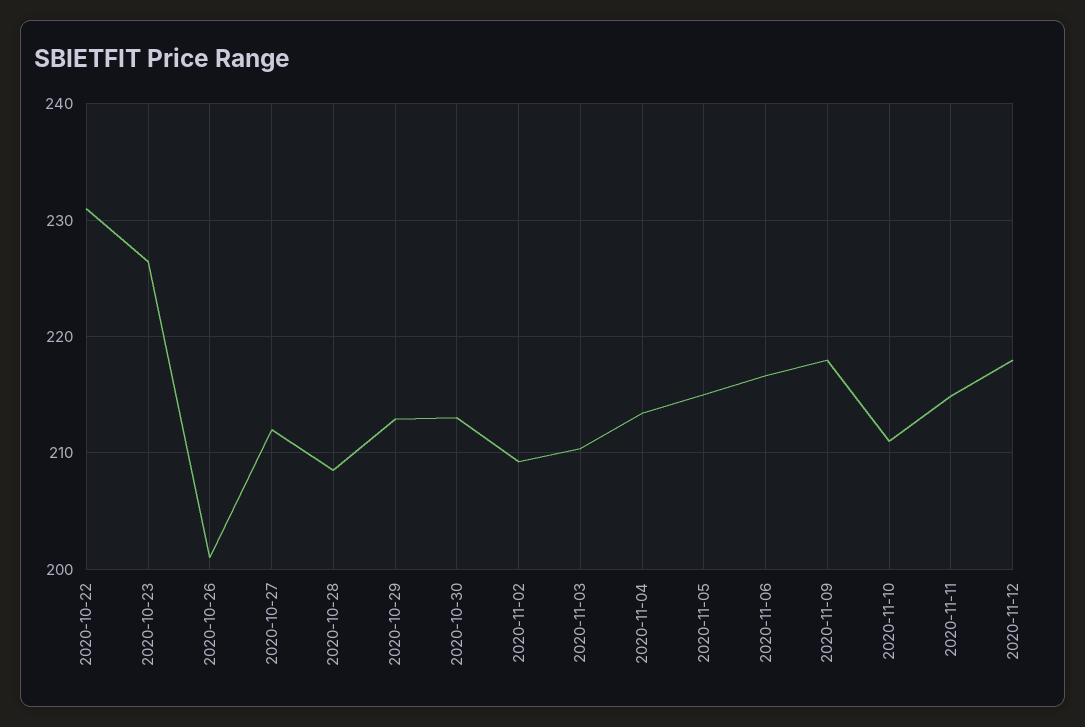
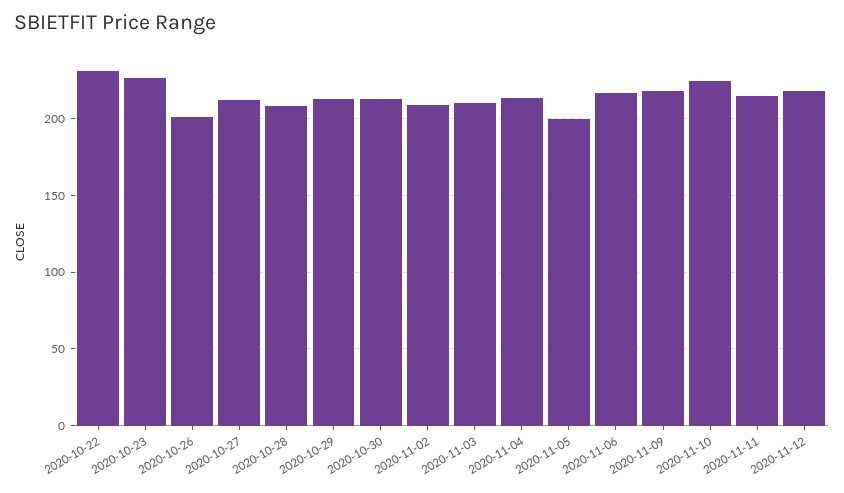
  {
    "2020-10-22": 231,
    "2020-10-23": 226,
    "2020-10-26": 201,
    "2020-10-27": 212,
    "2020-10-28": 209,
    "2020-10-29": 213,
    "2020-10-30": 213,
    "2020-11-02": 209,
    "2020-11-03": 210,
    "2020-11-04": 213,
-   "2020-11-05": 215,
+   "2020-11-05": 200,
    "2020-11-06": 217,
    "2020-11-09": 218,
-   "2020-11-10": 211,
+   "2020-11-10": 225,
    "2020-11-11": 215,
    "2020-11-12": 218
  }

